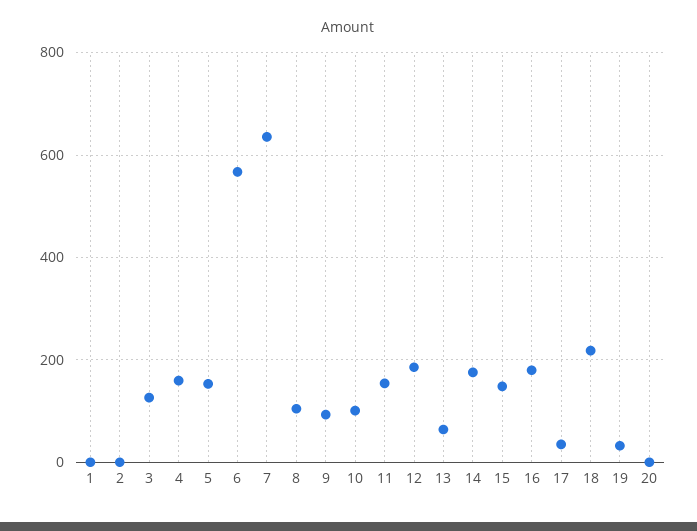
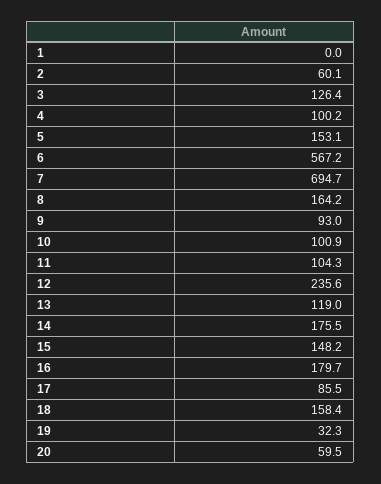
  {
    "1": 0,
-   "2": 0,
+   "2": 60.1,
    "3": 126.4,
-   "4": 160,
+   "4": 100.2,
    "5": 153.1,
    "6": 567.2,
-   "7": 640,
+   "7": 694.7,
-   "8": 100,
+   "8": 164.2,
    "9": 93,
    "10": 100.9,
-   "11": 160,
+   "11": 104.3,
-   "12": 180,
+   "12": 235.6,
-   "13": 60,
+   "13": 119,
    "14": 175.5,
    "15": 148.2,
    "16": 179.7,
-   "17": 40,
+   "17": 85.5,
-   "18": 220,
+   "18": 158.4,
    "19": 32.3,
-   "20": 0
+   "20": 59.5
  }

